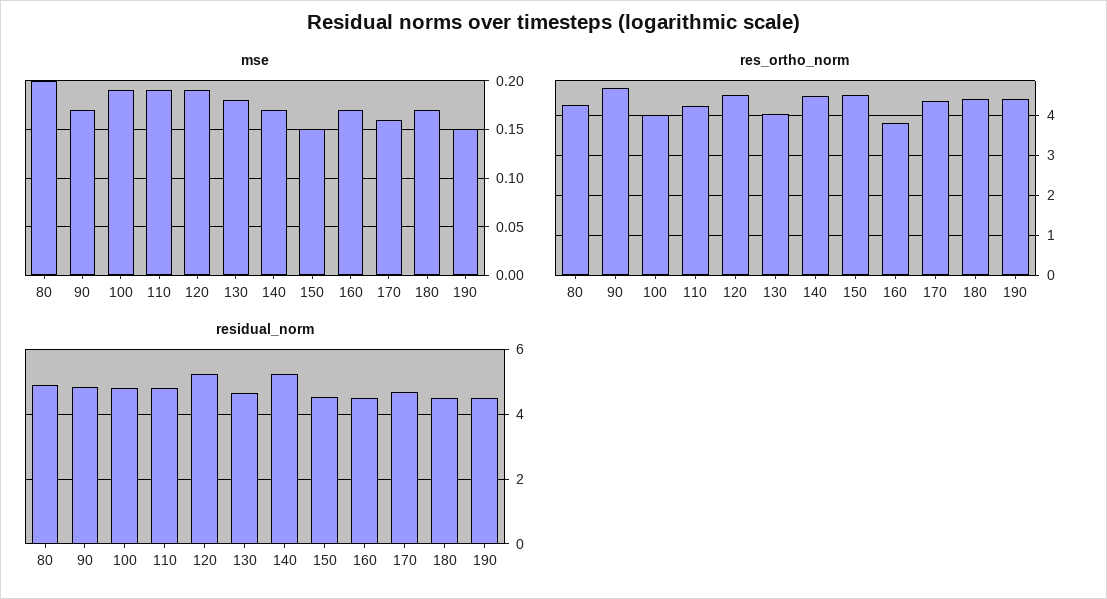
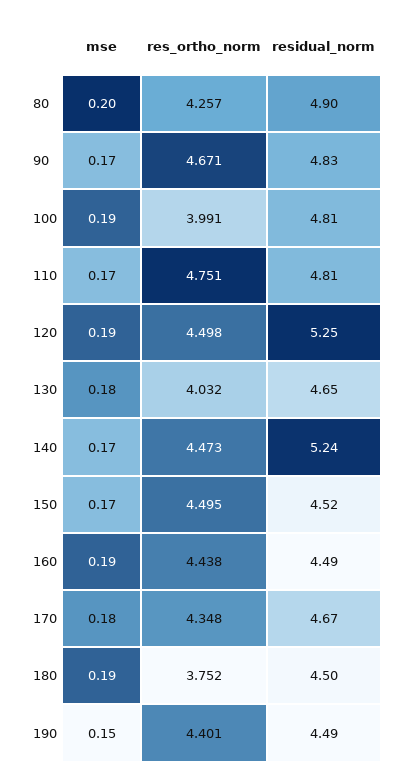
  {
    "mse": {
      "80": 0.2,
      "90": 0.17,
      "100": 0.19,
-     "110": 0.19,
+     "110": 0.17,
      "120": 0.19,
      "130": 0.18,
      "140": 0.17,
-     "150": 0.15,
+     "150": 0.17,
-     "160": 0.17,
+     "160": 0.19,
-     "170": 0.16,
+     "170": 0.18,
-     "180": 0.17,
+     "180": 0.19,
      "190": 0.15
    },
    "res_ortho_norm": {
      "80": 4.257,
      "90": 4.671,
      "100": 3.991,
-     "110": 4.2,
+     "110": 4.751,
      "120": 4.498,
      "130": 4.032,
      "140": 4.473,
      "150": 4.495,
-     "160": 3.8,
+     "160": 4.438,
      "170": 4.348,
-     "180": 4.4,
+     "180": 3.752,
      "190": 4.401
    },
    "residual_norm": {
      "80": 4.9,
      "90": 4.83,
      "100": 4.81,
      "110": 4.81,
      "120": 5.25,
      "130": 4.65,
      "140": 5.24,
      "150": 4.52,
      "160": 4.49,
      "170": 4.67,
      "180": 4.5,
      "190": 4.49
    }
  }

